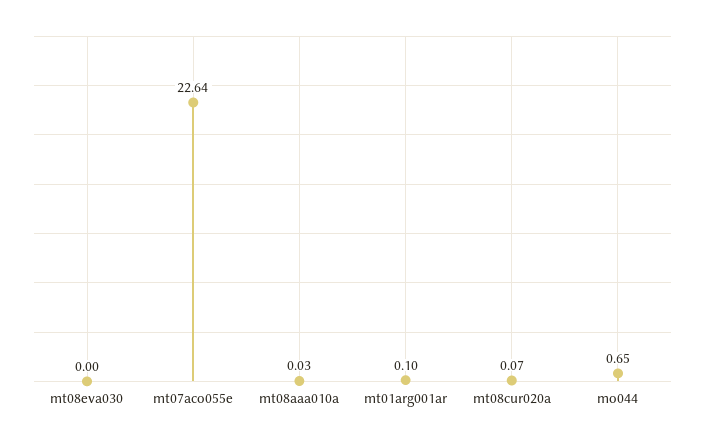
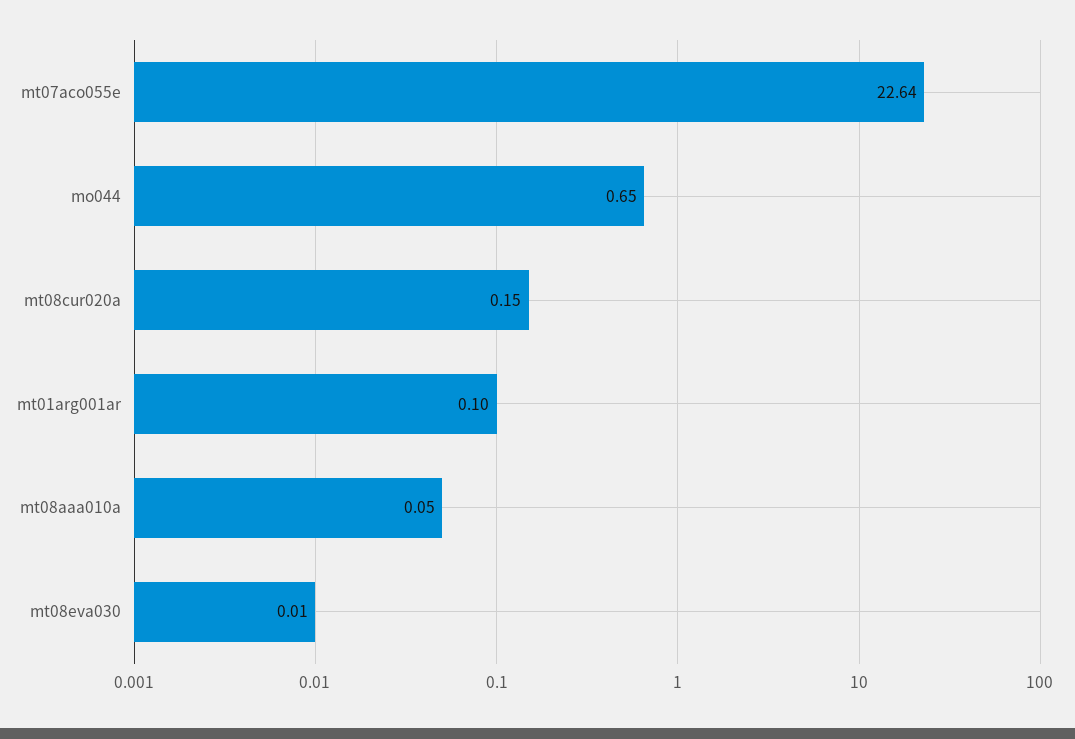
  {
-   "mt08eva030": 0,
+   "mt08eva030": 0.01,
    "mt07aco055e": 22.64,
-   "mt08aaa010a": 0.03,
+   "mt08aaa010a": 0.05,
    "mt01arg001ar": 0.1,
-   "mt08cur020a": 0.07,
+   "mt08cur020a": 0.15,
    "mo044": 0.65
  }

